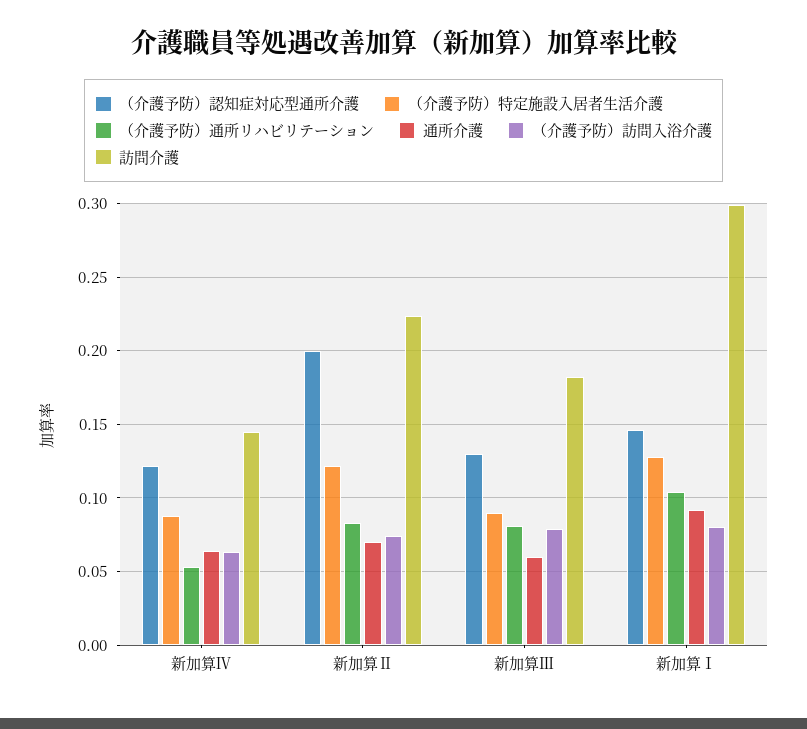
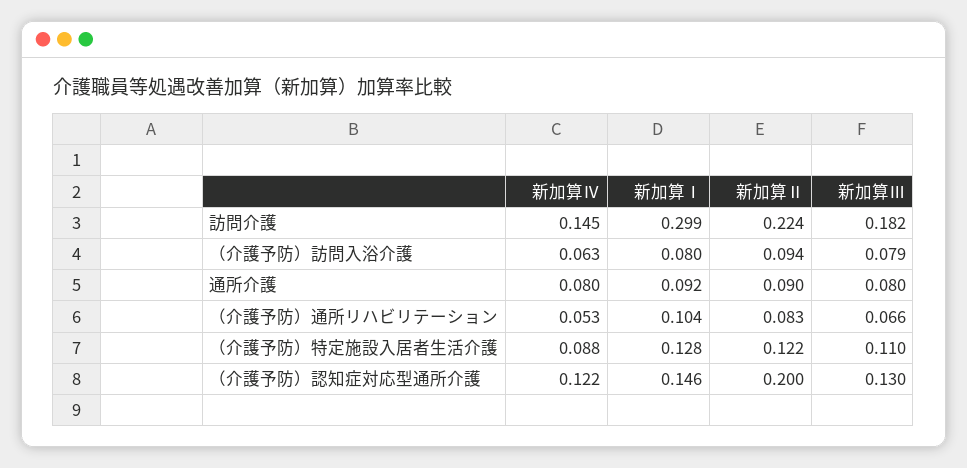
  {
    "（介護予防）認知症対応型通所介護": {
      "新加算Ⅳ": 0.122,
      "新加算Ⅱ": 0.2,
      "新加算Ⅲ": 0.13,
      "新加算Ⅰ": 0.146
    },
    "（介護予防）特定施設入居者生活介護": {
      "新加算Ⅳ": 0.088,
      "新加算Ⅱ": 0.122,
-     "新加算Ⅲ": 0.09,
+     "新加算Ⅲ": 0.11,
      "新加算Ⅰ": 0.128
    },
    "（介護予防）通所リハビリテーション": {
      "新加算Ⅳ": 0.053,
      "新加算Ⅱ": 0.083,
-     "新加算Ⅲ": 0.08,
+     "新加算Ⅲ": 0.066,
      "新加算Ⅰ": 0.104
    },
    "通所介護": {
-     "新加算Ⅳ": 0.065,
+     "新加算Ⅳ": 0.08,
-     "新加算Ⅱ": 0.07,
+     "新加算Ⅱ": 0.09,
-     "新加算Ⅲ": 0.06,
+     "新加算Ⅲ": 0.08,
      "新加算Ⅰ": 0.092
    },
    "（介護予防）訪問入浴介護": {
      "新加算Ⅳ": 0.063,
-     "新加算Ⅱ": 0.075,
+     "新加算Ⅱ": 0.094,
      "新加算Ⅲ": 0.079,
      "新加算Ⅰ": 0.08
    },
    "訪問介護": {
      "新加算Ⅳ": 0.145,
      "新加算Ⅱ": 0.224,
      "新加算Ⅲ": 0.182,
      "新加算Ⅰ": 0.299
    }
  }

